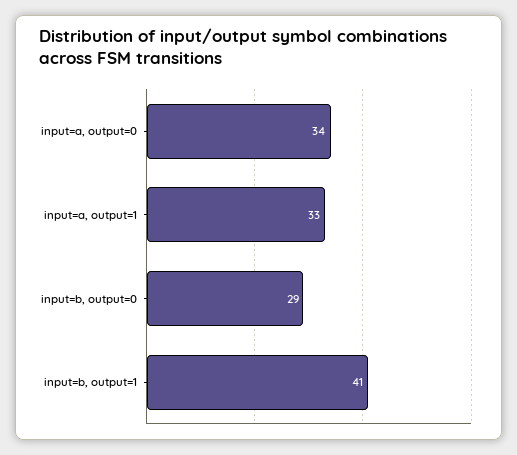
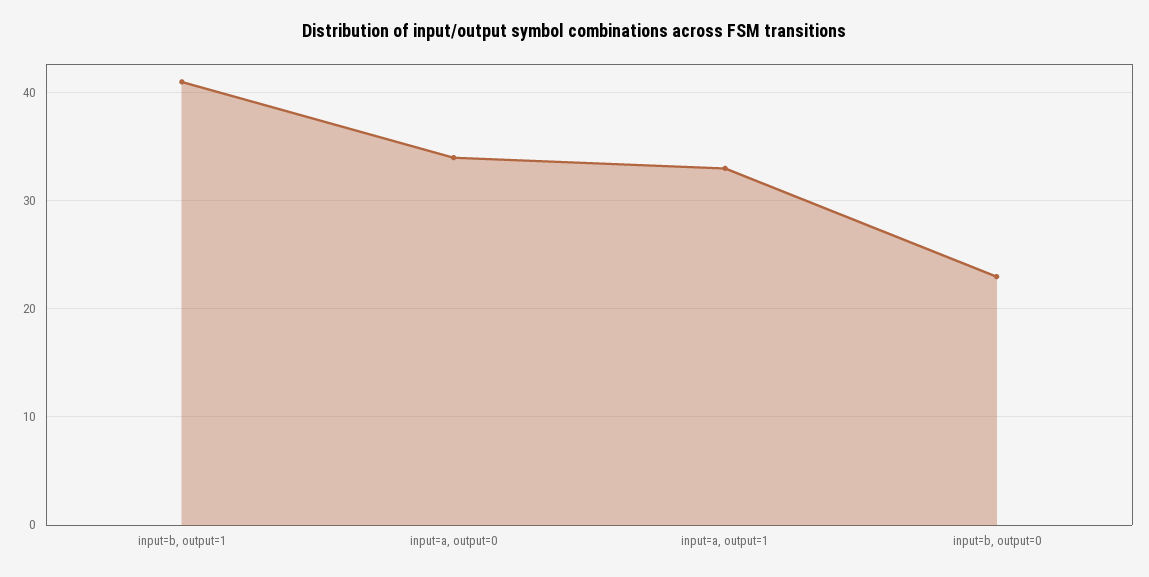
  {
    "input=a, output=0": 34,
    "input=a, output=1": 33,
-   "input=b, output=0": 29,
+   "input=b, output=0": 23,
    "input=b, output=1": 41
  }

